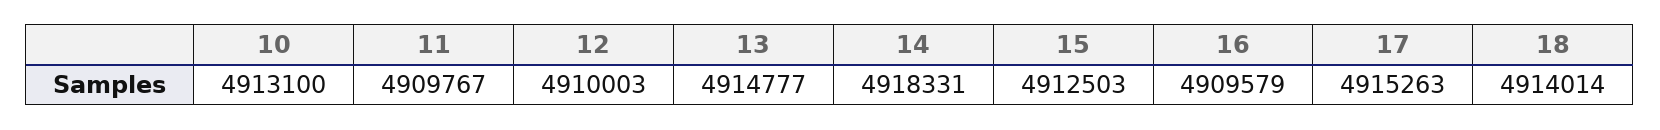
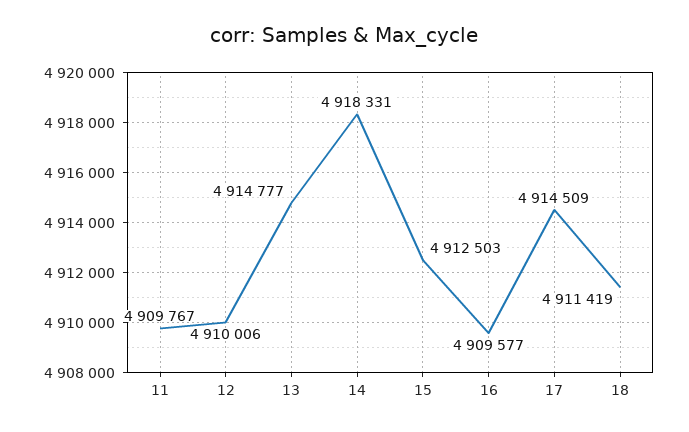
  {
-   "10": 4913100,
    "11": 4909767,
-   "12": 4910003,
+   "12": 4910006,
    "13": 4914777,
    "14": 4918331,
    "15": 4912503,
-   "16": 4909579,
+   "16": 4909577,
-   "17": 4915263,
+   "17": 4914509,
-   "18": 4914014
+   "18": 4911419
  }

